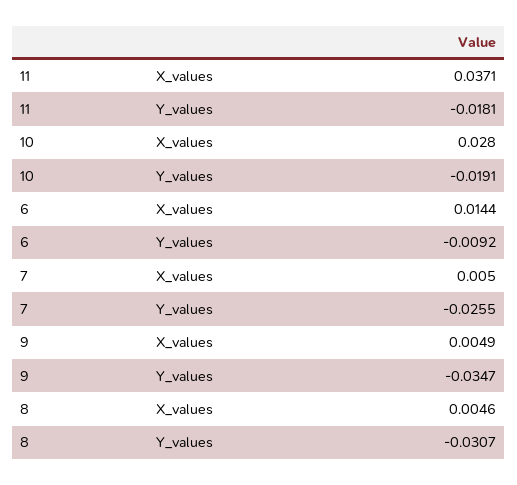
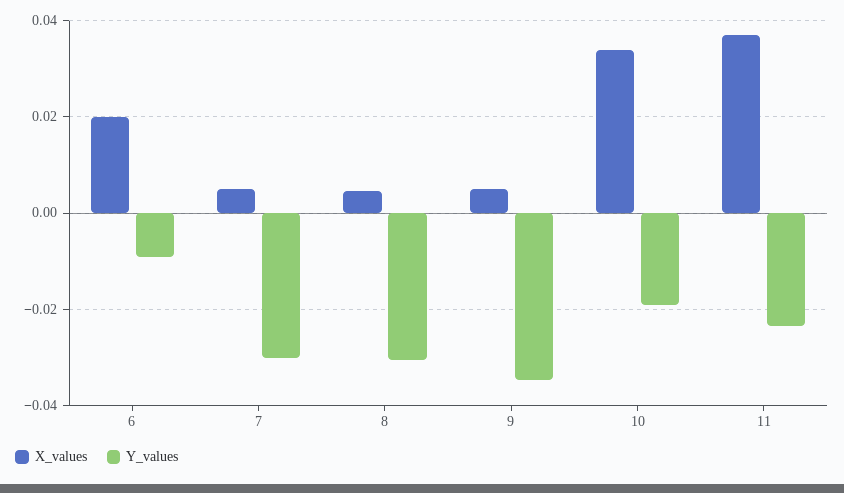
  {
    "X_values": {
      "11": 0.0371,
-     "10": 0.028,
+     "10": 0.034,
-     "6": 0.0144,
+     "6": 0.02,
      "7": 0.005,
      "9": 0.0049,
      "8": 0.0046
    },
    "Y_values": {
-     "11": -0.0181,
+     "11": -0.024,
      "10": -0.0191,
      "6": -0.0092,
-     "7": -0.0255,
+     "7": -0.03,
      "9": -0.0347,
      "8": -0.0307
    }
  }

